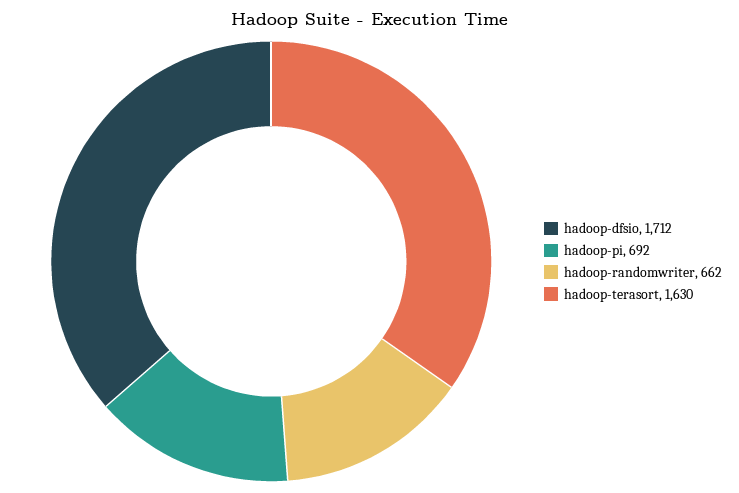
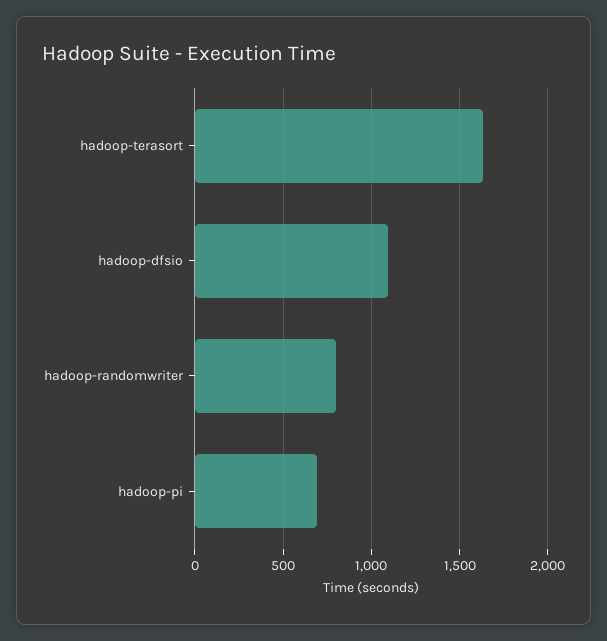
  {
-   "hadoop-dfsio": 1712,
+   "hadoop-dfsio": 1100,
    "hadoop-pi": 692,
-   "hadoop-randomwriter": 662,
+   "hadoop-randomwriter": 800,
    "hadoop-terasort": 1630
  }

